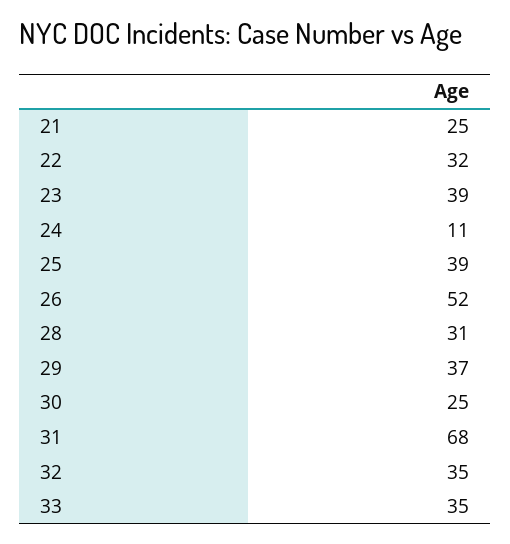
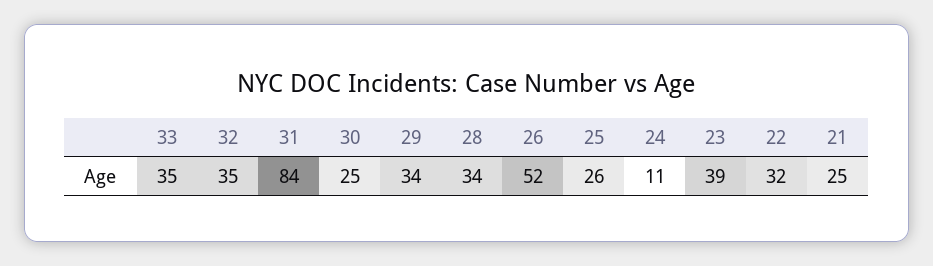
  {
    "21": 25,
    "22": 32,
    "23": 39,
    "24": 11,
-   "25": 39,
+   "25": 26,
    "26": 52,
-   "28": 31,
+   "28": 34,
-   "29": 37,
+   "29": 34,
    "30": 25,
-   "31": 68,
+   "31": 84,
    "32": 35,
    "33": 35
  }

